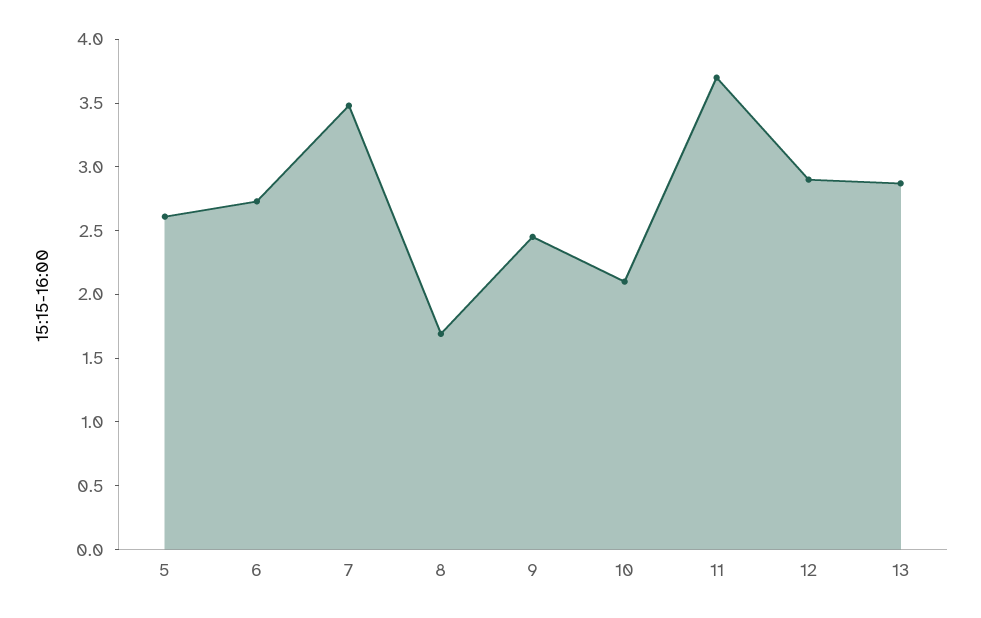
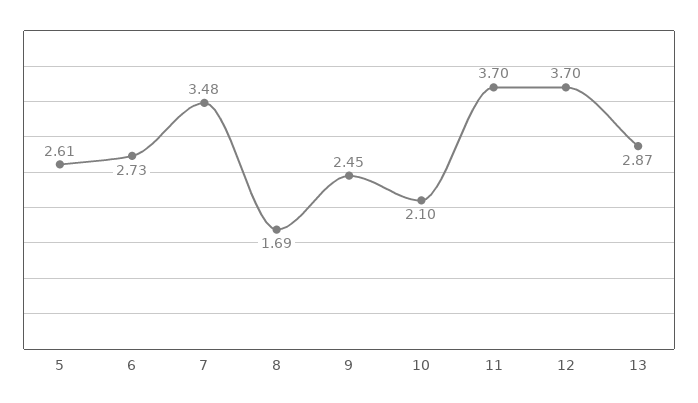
  {
    "5": 2.61,
    "6": 2.73,
    "7": 3.48,
    "8": 1.69,
    "9": 2.45,
    "10": 2.1,
    "11": 3.7,
-   "12": 2.9,
+   "12": 3.7,
    "13": 2.87
  }

